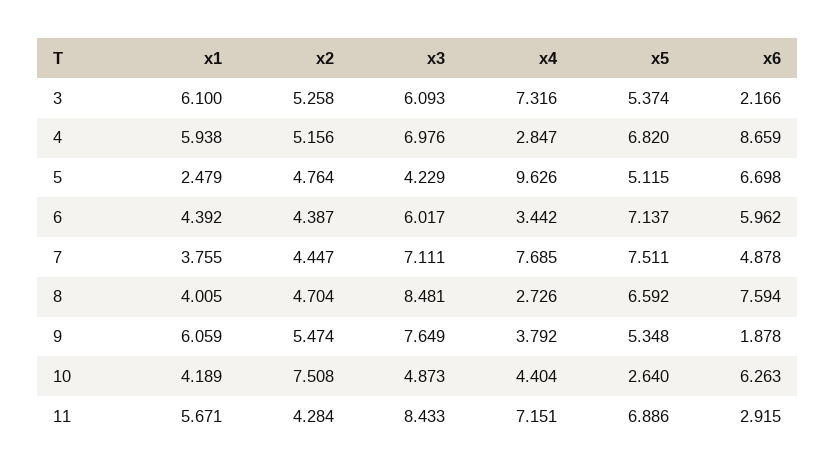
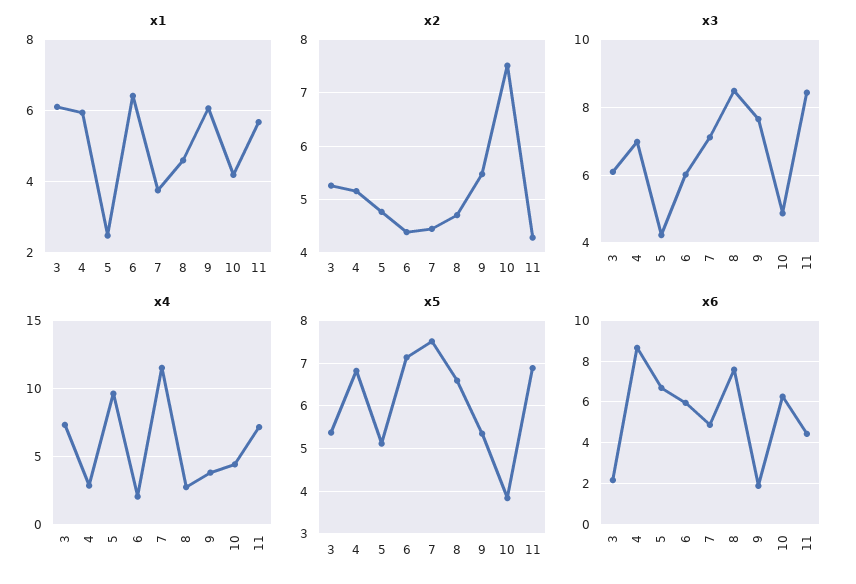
  {
    "x1": {
      "3": 6.1,
      "4": 5.938,
      "5": 2.479,
-     "6": 4.392,
+     "6": 6.4,
      "7": 3.755,
-     "8": 4.005,
+     "8": 4.6,
      "9": 6.059,
      "10": 4.189,
      "11": 5.671
    },
    "x2": {
      "3": 5.258,
      "4": 5.156,
      "5": 4.764,
      "6": 4.387,
      "7": 4.447,
      "8": 4.704,
      "9": 5.474,
      "10": 7.508,
      "11": 4.284
    },
    "x3": {
      "3": 6.093,
      "4": 6.976,
      "5": 4.229,
      "6": 6.017,
      "7": 7.111,
      "8": 8.481,
      "9": 7.649,
      "10": 4.873,
      "11": 8.433
    },
    "x4": {
      "3": 7.316,
      "4": 2.847,
      "5": 9.626,
-     "6": 3.442,
+     "6": 2,
-     "7": 7.685,
+     "7": 11.5,
      "8": 2.726,
      "9": 3.792,
      "10": 4.404,
      "11": 7.151
    },
    "x5": {
      "3": 5.374,
      "4": 6.82,
      "5": 5.115,
      "6": 7.137,
      "7": 7.511,
      "8": 6.592,
      "9": 5.348,
-     "10": 2.64,
+     "10": 3.8,
      "11": 6.886
    },
    "x6": {
      "3": 2.166,
      "4": 8.659,
      "5": 6.698,
      "6": 5.962,
      "7": 4.878,
      "8": 7.594,
      "9": 1.878,
      "10": 6.263,
-     "11": 2.915
+     "11": 4.5
    }
  }

